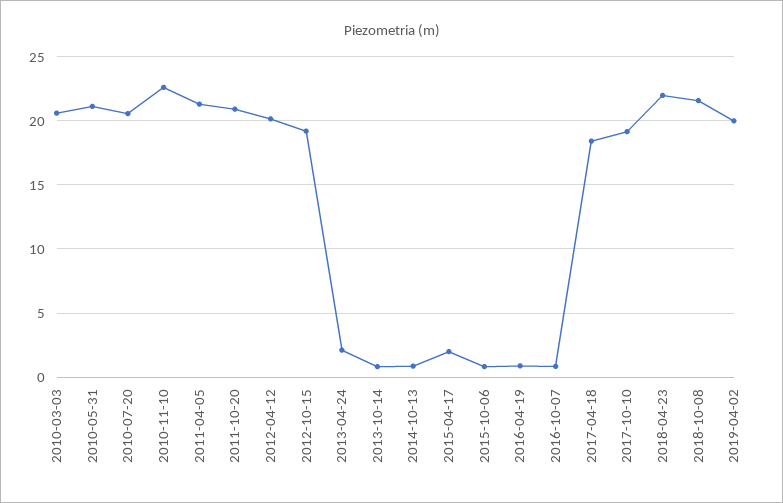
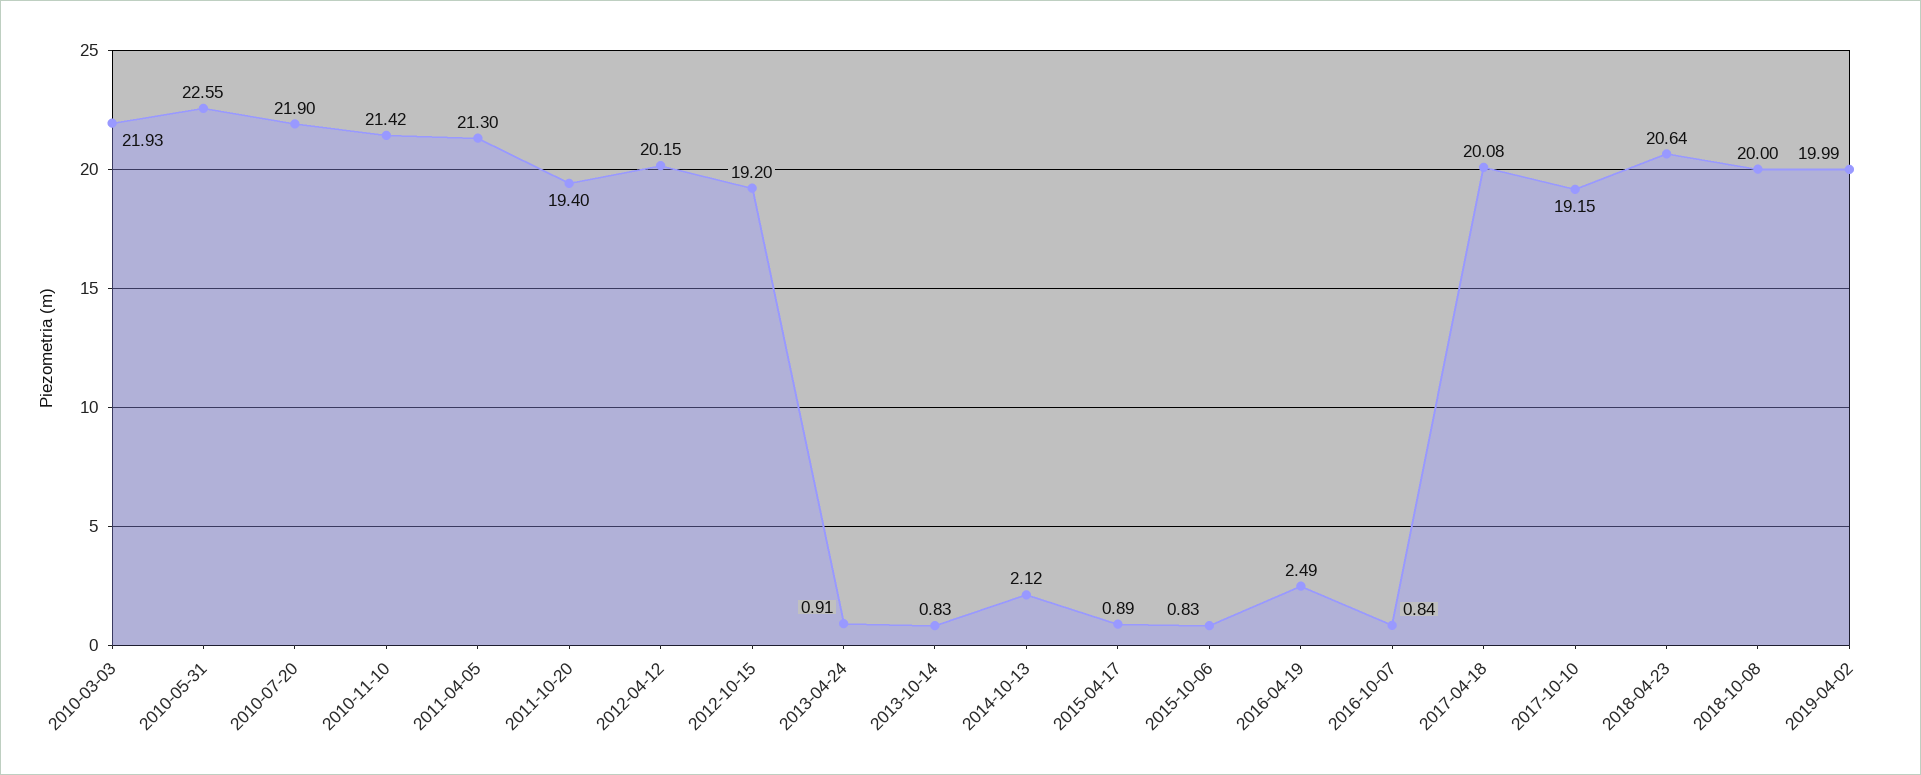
  {
-   "2010-03-03": 20.5,
+   "2010-03-03": 21.93,
-   "2010-05-31": 21,
+   "2010-05-31": 22.55,
-   "2010-07-20": 20.5,
+   "2010-07-20": 21.9,
-   "2010-11-10": 22.5,
+   "2010-11-10": 21.42,
    "2011-04-05": 21.3,
-   "2011-10-20": 21,
+   "2011-10-20": 19.4,
    "2012-04-12": 20.15,
    "2012-10-15": 19.2,
-   "2013-04-24": 2,
+   "2013-04-24": 0.91,
    "2013-10-14": 0.83,
-   "2014-10-13": 1,
+   "2014-10-13": 2.12,
-   "2015-04-17": 2,
+   "2015-04-17": 0.89,
    "2015-10-06": 0.83,
-   "2016-04-19": 1,
+   "2016-04-19": 2.49,
    "2016-10-07": 0.84,
-   "2017-04-18": 18.5,
+   "2017-04-18": 20.08,
    "2017-10-10": 19.15,
-   "2018-04-23": 22,
+   "2018-04-23": 20.64,
-   "2018-10-08": 21.5,
+   "2018-10-08": 20,
    "2019-04-02": 19.99
  }

